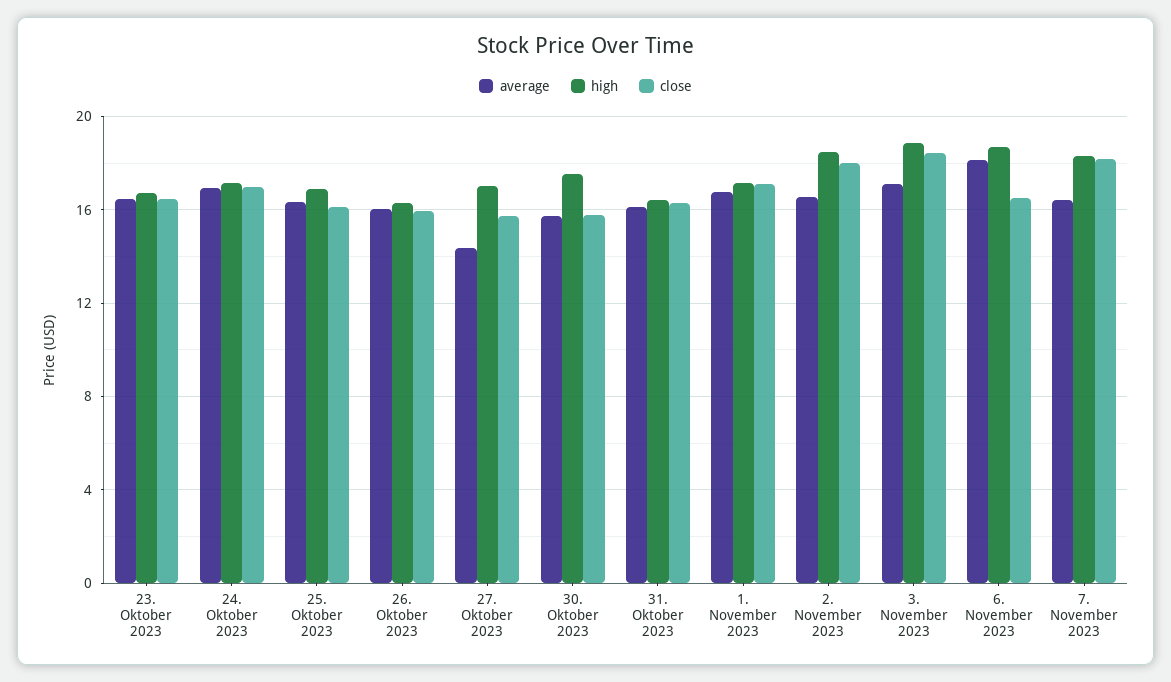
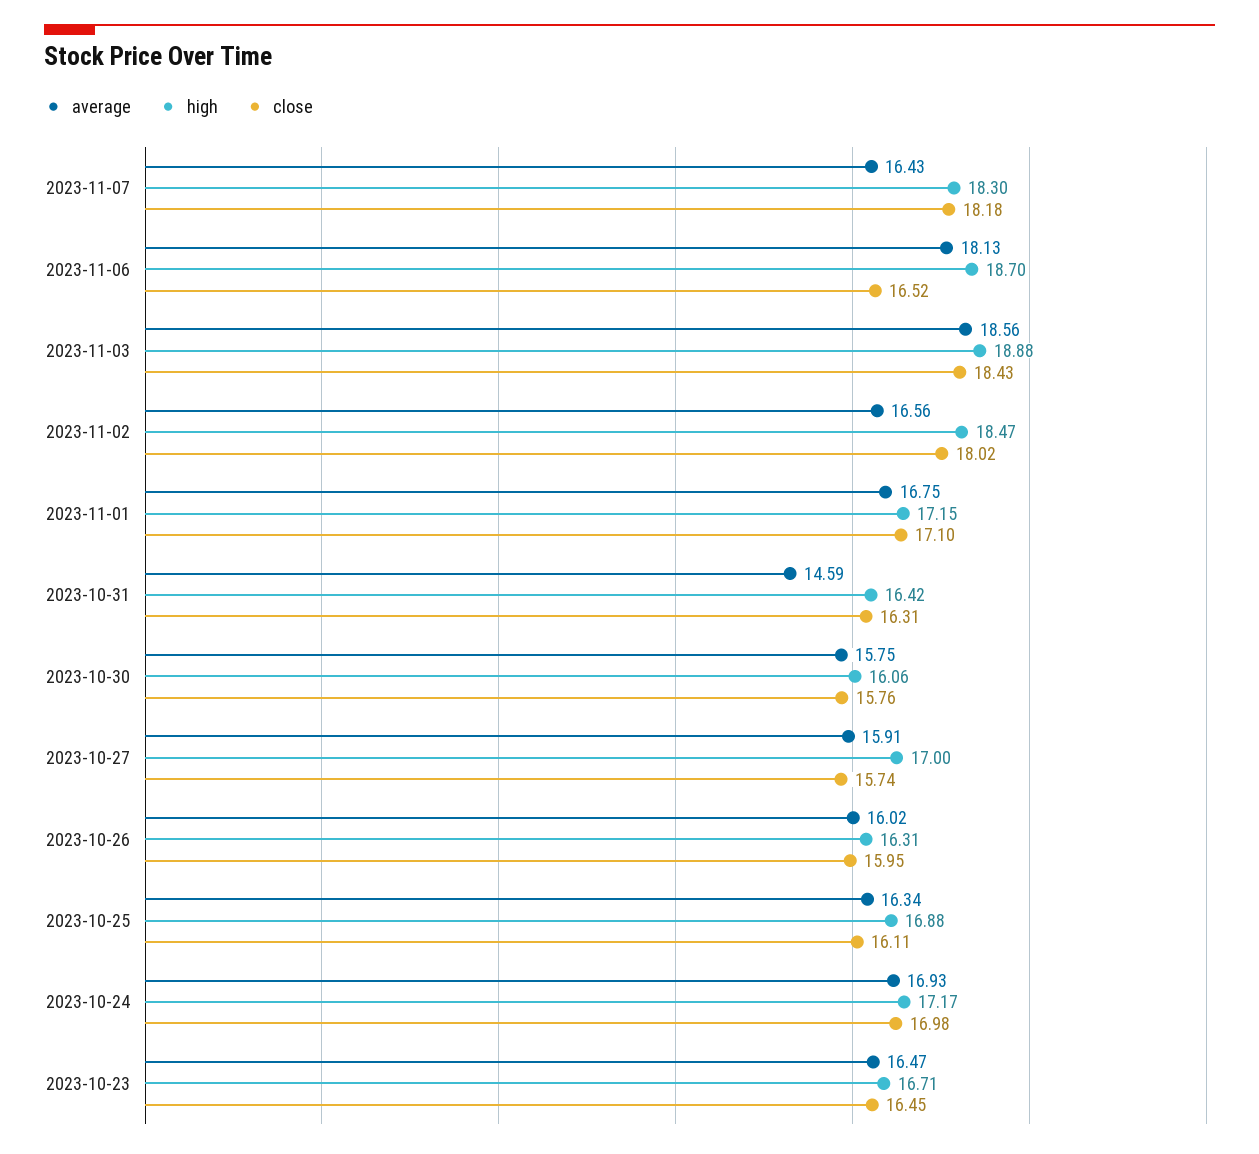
  {
    "average": {
      "23. Oktober 2023": 16.47,
      "24. Oktober 2023": 16.93,
      "25. Oktober 2023": 16.34,
      "26. Oktober 2023": 16.02,
-     "27. Oktober 2023": 14.5,
+     "27. Oktober 2023": 15.91,
      "30. Oktober 2023": 15.75,
-     "31. Oktober 2023": 16,
+     "31. Oktober 2023": 14.59,
      "1. November 2023": 16.75,
      "2. November 2023": 16.56,
-     "3. November 2023": 17,
+     "3. November 2023": 18.56,
      "6. November 2023": 18.13,
      "7. November 2023": 16.43
    },
    "high": {
      "23. Oktober 2023": 16.71,
      "24. Oktober 2023": 17.17,
      "25. Oktober 2023": 16.88,
      "26. Oktober 2023": 16.31,
      "27. Oktober 2023": 17,
-     "30. Oktober 2023": 17.5,
+     "30. Oktober 2023": 16.06,
      "31. Oktober 2023": 16.42,
      "1. November 2023": 17.15,
      "2. November 2023": 18.47,
      "3. November 2023": 18.88,
      "6. November 2023": 18.7,
      "7. November 2023": 18.3
    },
    "close": {
      "23. Oktober 2023": 16.45,
      "24. Oktober 2023": 16.98,
      "25. Oktober 2023": 16.11,
      "26. Oktober 2023": 15.95,
      "27. Oktober 2023": 15.74,
      "30. Oktober 2023": 15.76,
      "31. Oktober 2023": 16.31,
      "1. November 2023": 17.1,
      "2. November 2023": 18.02,
      "3. November 2023": 18.43,
      "6. November 2023": 16.52,
      "7. November 2023": 18.18
    }
  }

